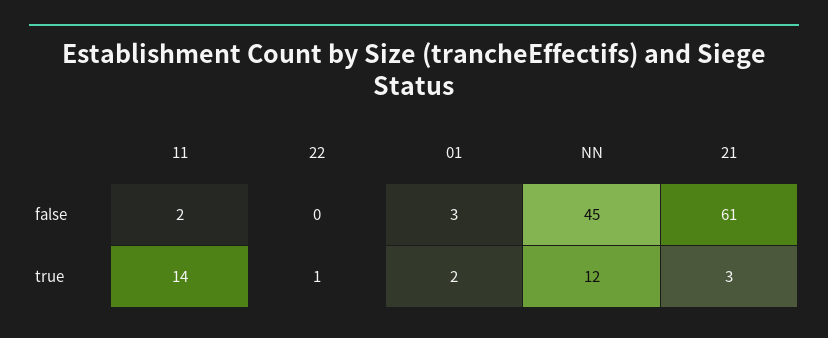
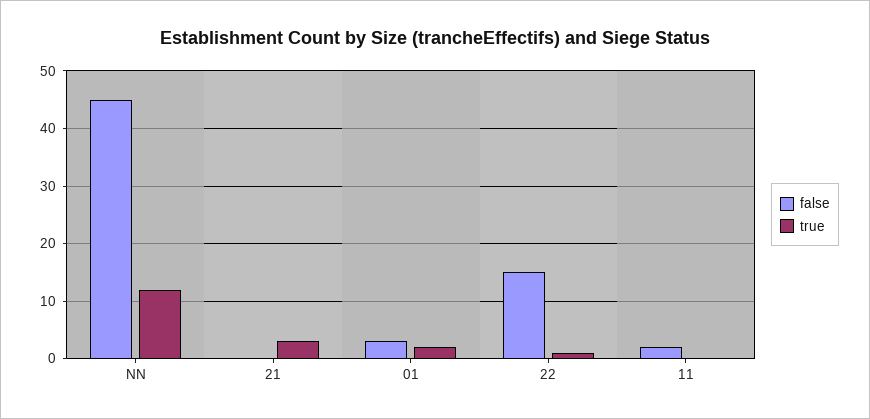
  {
    "false": {
      "11": 2,
-     "22": 0,
+     "22": 15,
      "01": 3,
      "NN": 45,
-     "21": 61
+     "21": 0
    },
    "true": {
-     "11": 14,
+     "11": 0,
      "22": 1,
      "01": 2,
      "NN": 12,
      "21": 3
    }
  }

